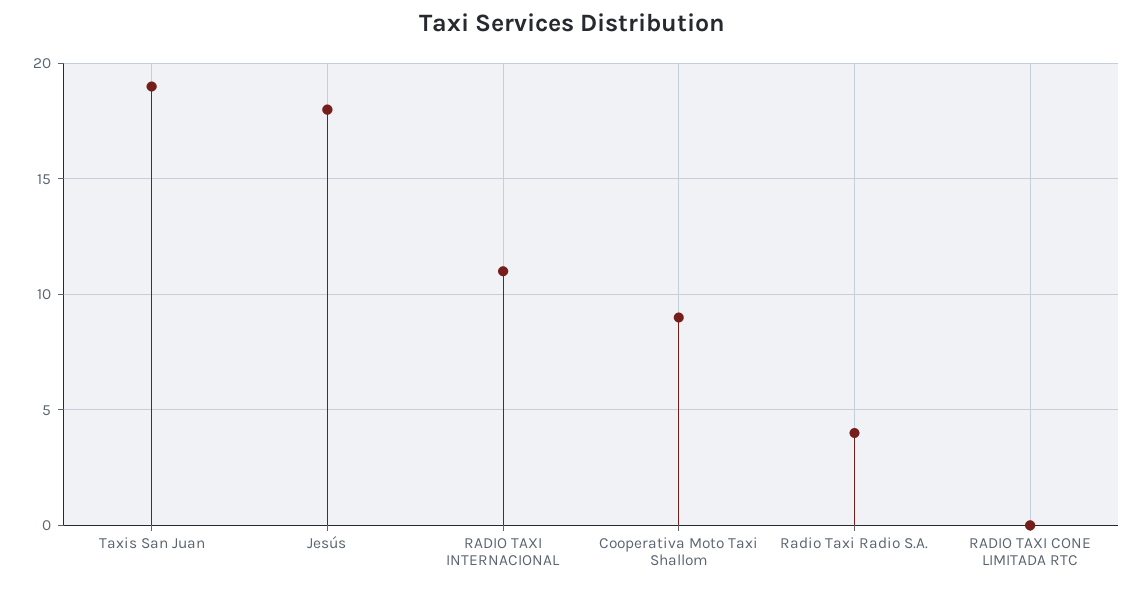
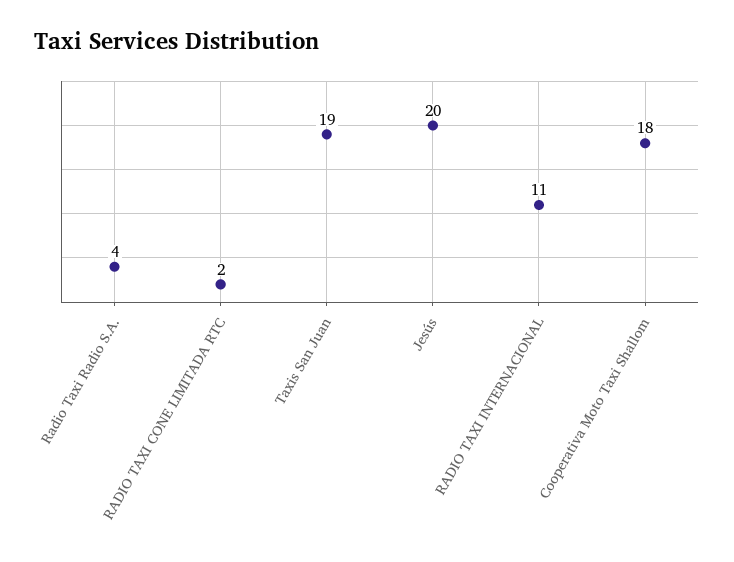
  {
    "Taxis San Juan": 19,
-   "Jesús": 18,
+   "Jesús": 20,
    "RADIO TAXI INTERNACIONAL": 11,
-   "Cooperativa Moto Taxi Shallom": 9,
+   "Cooperativa Moto Taxi Shallom": 18,
    "Radio Taxi Radio S.A.": 4,
-   "RADIO TAXI CONE LIMITADA RTC": 0
+   "RADIO TAXI CONE LIMITADA RTC": 2
  }

